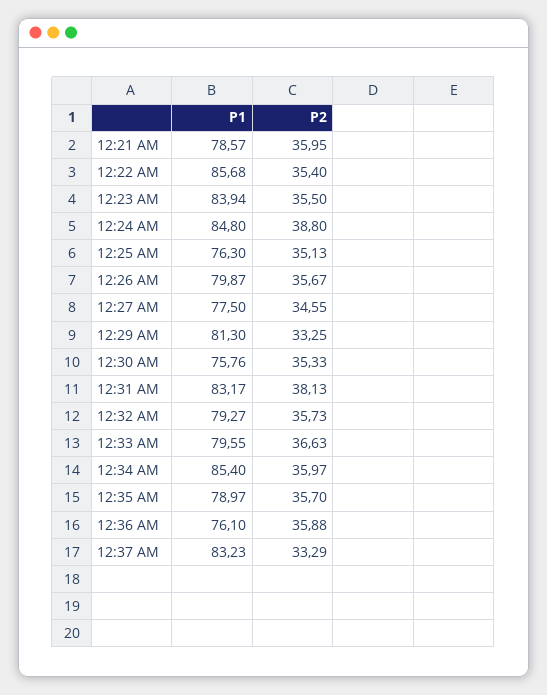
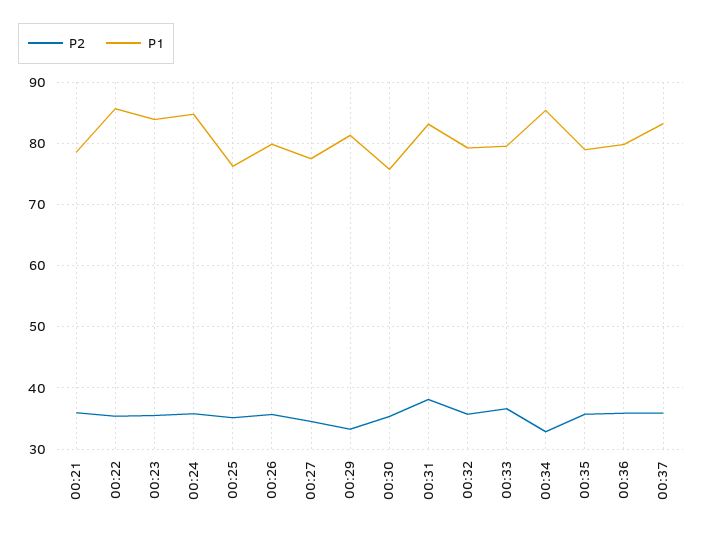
  {
    "P1": {
      "12:21 AM": 78.57,
      "12:22 AM": 85.68,
      "12:23 AM": 83.94,
      "12:24 AM": 84.8,
      "12:25 AM": 76.3,
      "12:26 AM": 79.87,
      "12:27 AM": 77.5,
      "12:29 AM": 81.3,
      "12:30 AM": 75.76,
      "12:31 AM": 83.17,
      "12:32 AM": 79.27,
      "12:33 AM": 79.55,
      "12:34 AM": 85.4,
      "12:35 AM": 78.97,
-     "12:36 AM": 76.1,
+     "12:36 AM": 80,
      "12:37 AM": 83.23
    },
    "P2": {
      "12:21 AM": 35.95,
      "12:22 AM": 35.4,
      "12:23 AM": 35.5,
-     "12:24 AM": 38.8,
+     "12:24 AM": 36,
      "12:25 AM": 35.13,
      "12:26 AM": 35.67,
      "12:27 AM": 34.55,
      "12:29 AM": 33.25,
      "12:30 AM": 35.33,
      "12:31 AM": 38.13,
      "12:32 AM": 35.73,
      "12:33 AM": 36.63,
-     "12:34 AM": 35.97,
+     "12:34 AM": 33,
      "12:35 AM": 35.7,
      "12:36 AM": 35.88,
-     "12:37 AM": 33.29
+     "12:37 AM": 36
    }
  }

